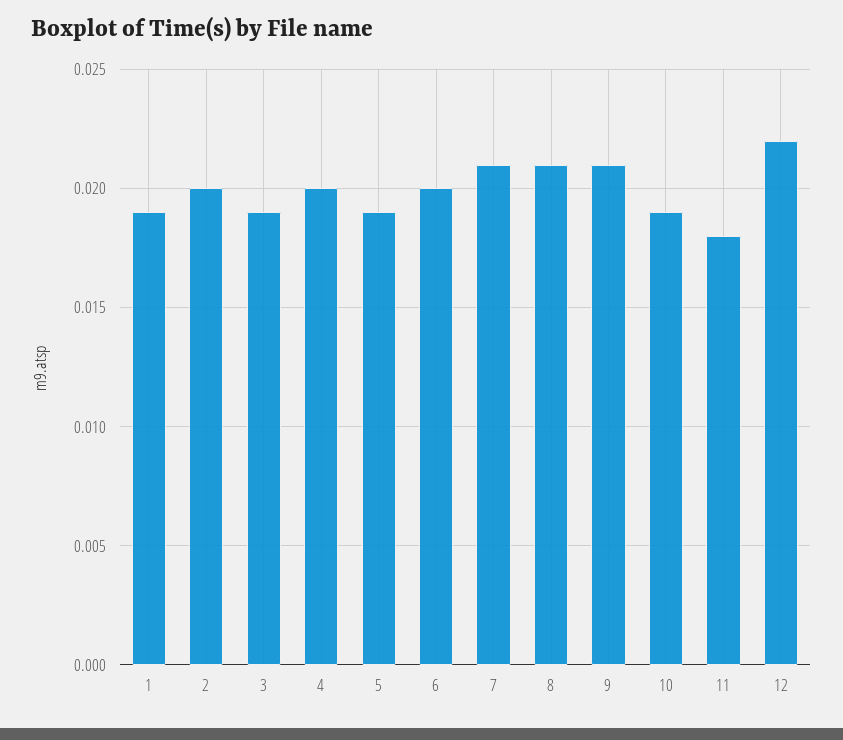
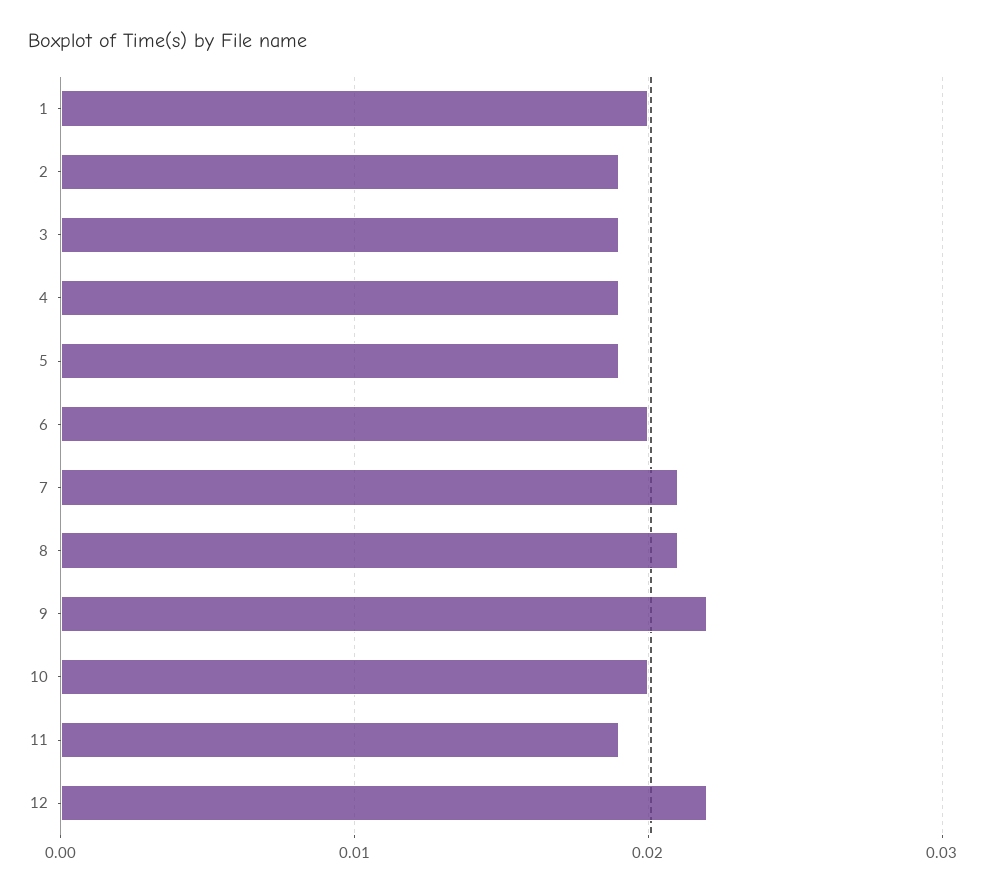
  {
-   "1": 0.019,
+   "1": 0.02,
-   "2": 0.02,
+   "2": 0.019,
    "3": 0.019,
-   "4": 0.02,
+   "4": 0.019,
    "5": 0.019,
    "6": 0.02,
    "7": 0.021,
    "8": 0.021,
-   "9": 0.021,
+   "9": 0.022,
-   "10": 0.019,
+   "10": 0.02,
-   "11": 0.018,
+   "11": 0.019,
    "12": 0.022
  }

